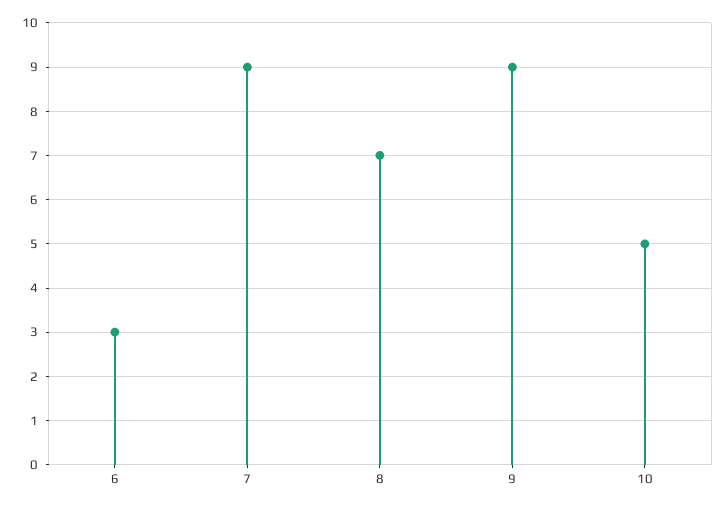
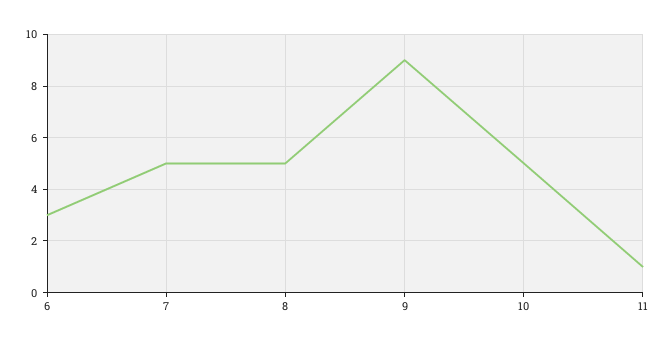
  {
    "6": 3,
-   "7": 9,
+   "7": 5,
-   "8": 7,
+   "8": 5,
    "9": 9,
-   "10": 5
+   "10": 5,
+   "11": 1
  }

